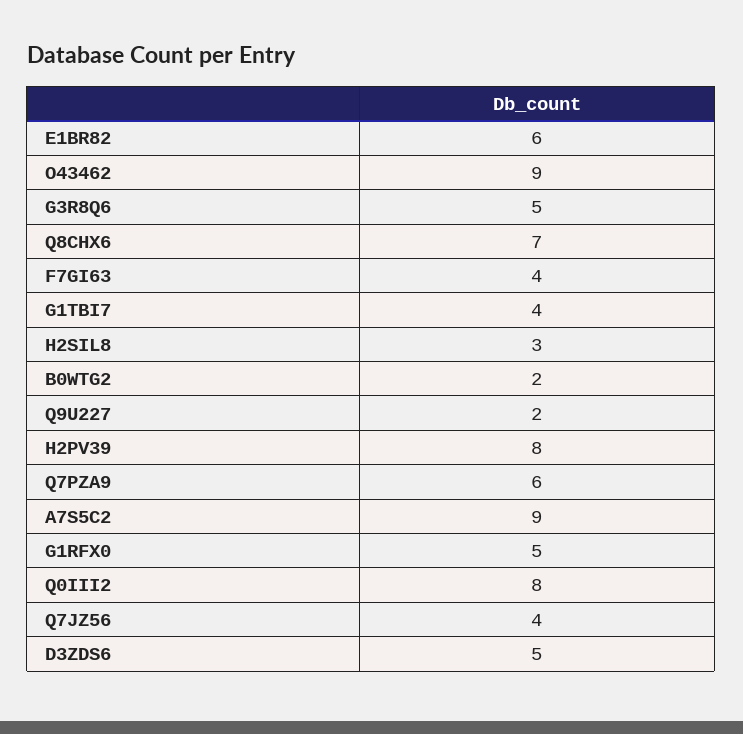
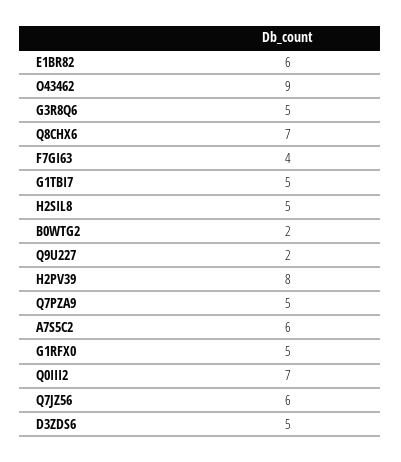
  {
    "E1BR82": 6,
    "O43462": 9,
    "G3R8Q6": 5,
    "Q8CHX6": 7,
    "F7GI63": 4,
-   "G1TBI7": 4,
+   "G1TBI7": 5,
-   "H2SIL8": 3,
+   "H2SIL8": 5,
    "B0WTG2": 2,
    "Q9U227": 2,
    "H2PV39": 8,
-   "Q7PZA9": 6,
+   "Q7PZA9": 5,
-   "A7S5C2": 9,
+   "A7S5C2": 6,
    "G1RFX0": 5,
-   "Q0III2": 8,
+   "Q0III2": 7,
-   "Q7JZ56": 4,
+   "Q7JZ56": 6,
    "D3ZDS6": 5
  }

